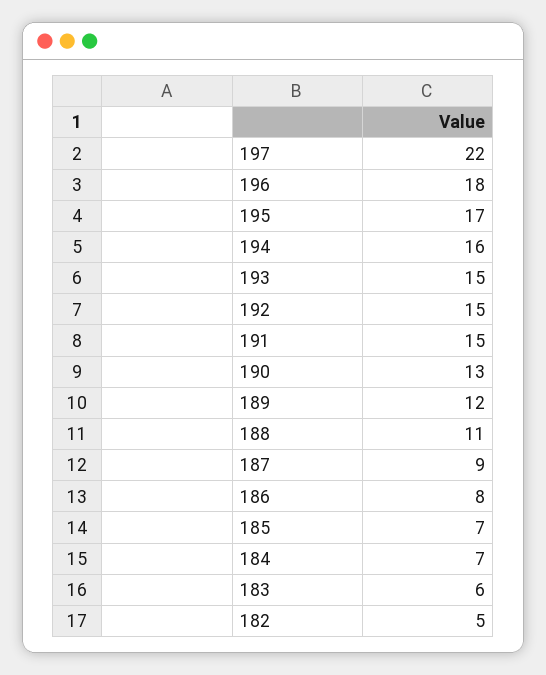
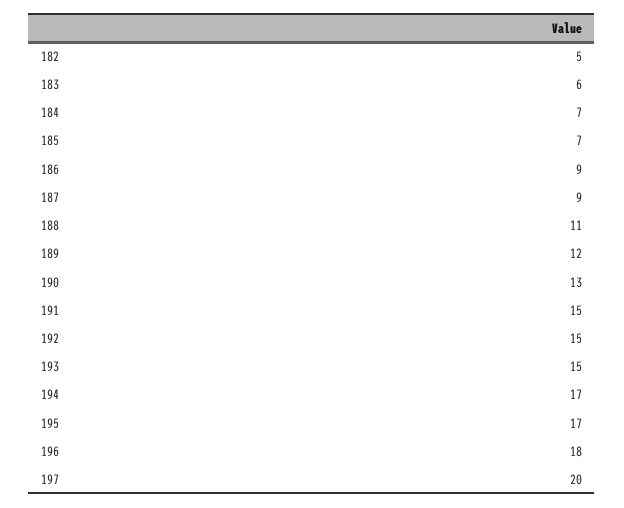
  {
-   "197": 22,
+   "197": 20,
    "196": 18,
    "195": 17,
-   "194": 16,
+   "194": 17,
    "193": 15,
    "192": 15,
    "191": 15,
    "190": 13,
    "189": 12,
    "188": 11,
    "187": 9,
-   "186": 8,
+   "186": 9,
    "185": 7,
    "184": 7,
    "183": 6,
    "182": 5
  }

